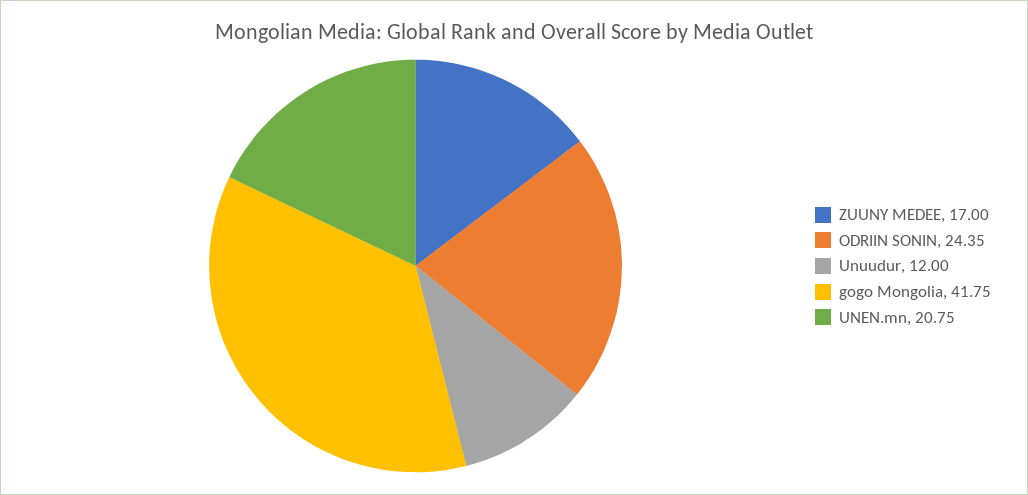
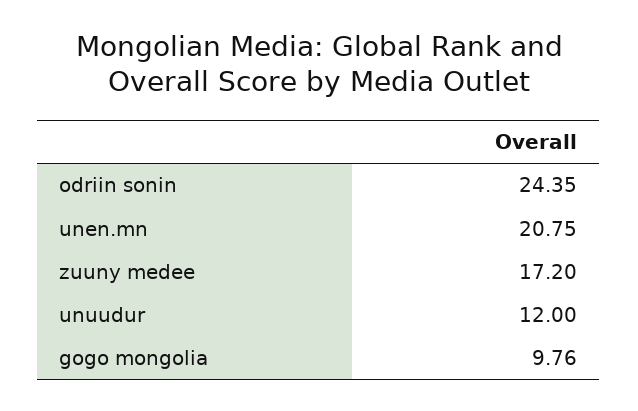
  {
-   "ZUUNY MEDEE": 17,
+   "ZUUNY MEDEE": 17.2,
    "ODRIIN SONIN": 24.35,
    "Unuudur": 12,
-   "gogo Mongolia": 41.75,
+   "gogo Mongolia": 9.76,
    "UNEN.mn": 20.75
  }

